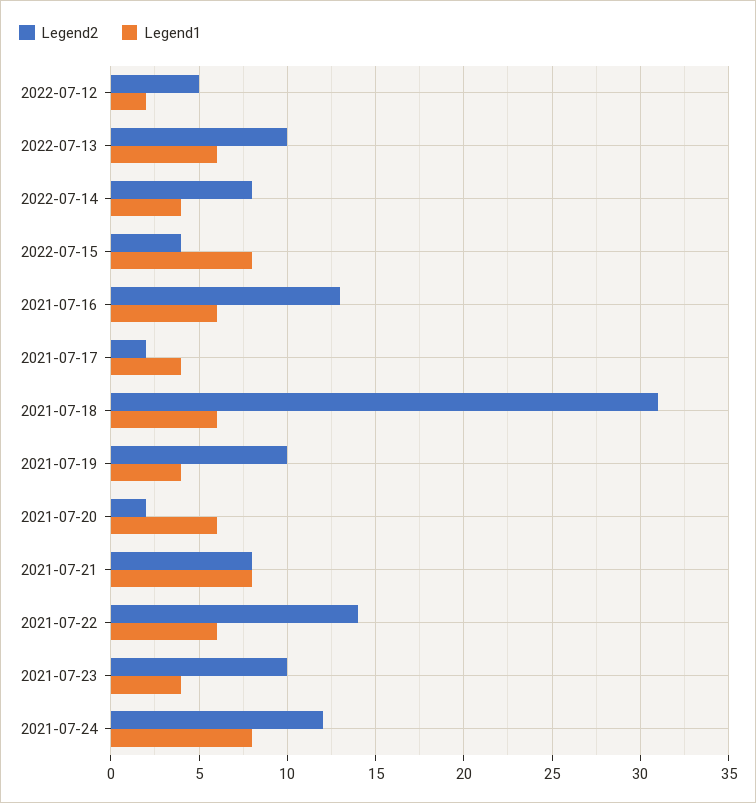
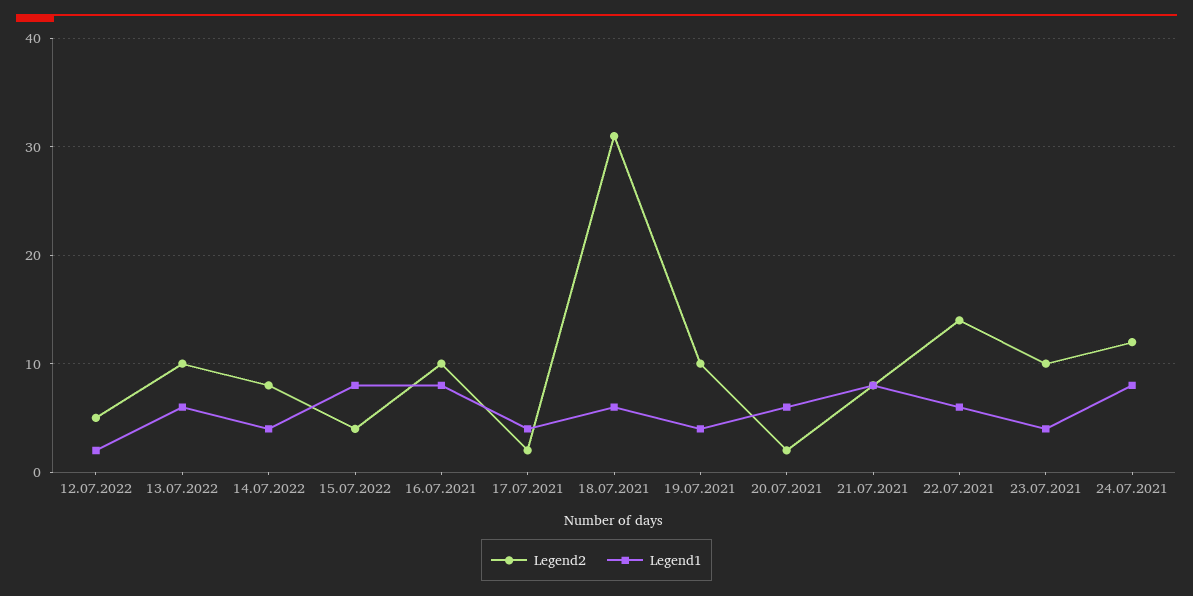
  {
    "Legend2": {
      "2022-07-12": 5,
      "2022-07-13": 10,
      "2022-07-14": 8,
      "2022-07-15": 4,
-     "2021-07-16": 13,
+     "2021-07-16": 10,
      "2021-07-17": 2,
      "2021-07-18": 31,
      "2021-07-19": 10,
      "2021-07-20": 2,
      "2021-07-21": 8,
      "2021-07-22": 14,
      "2021-07-23": 10,
      "2021-07-24": 12
    },
    "Legend1": {
      "2022-07-12": 2,
      "2022-07-13": 6,
      "2022-07-14": 4,
      "2022-07-15": 8,
-     "2021-07-16": 6,
+     "2021-07-16": 8,
      "2021-07-17": 4,
      "2021-07-18": 6,
      "2021-07-19": 4,
      "2021-07-20": 6,
      "2021-07-21": 8,
      "2021-07-22": 6,
      "2021-07-23": 4,
      "2021-07-24": 8
    }
  }

